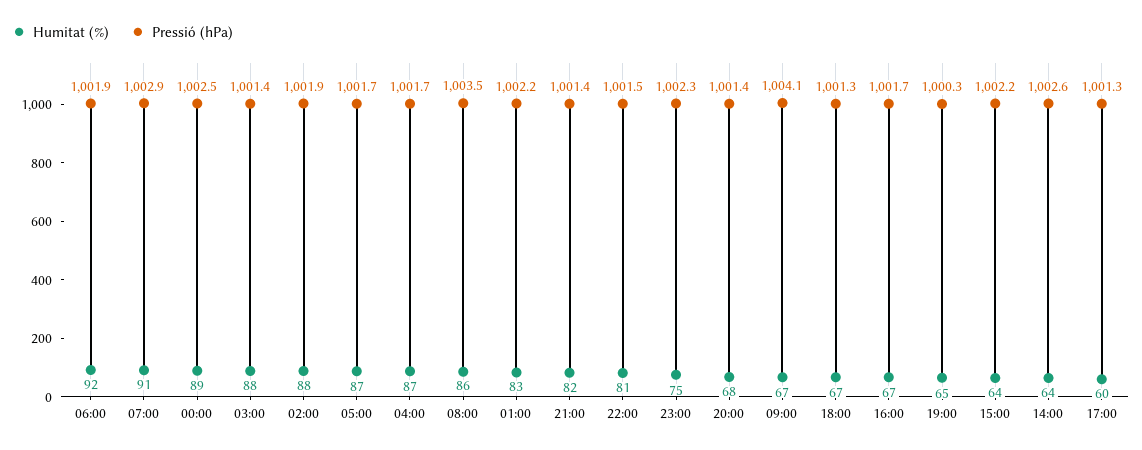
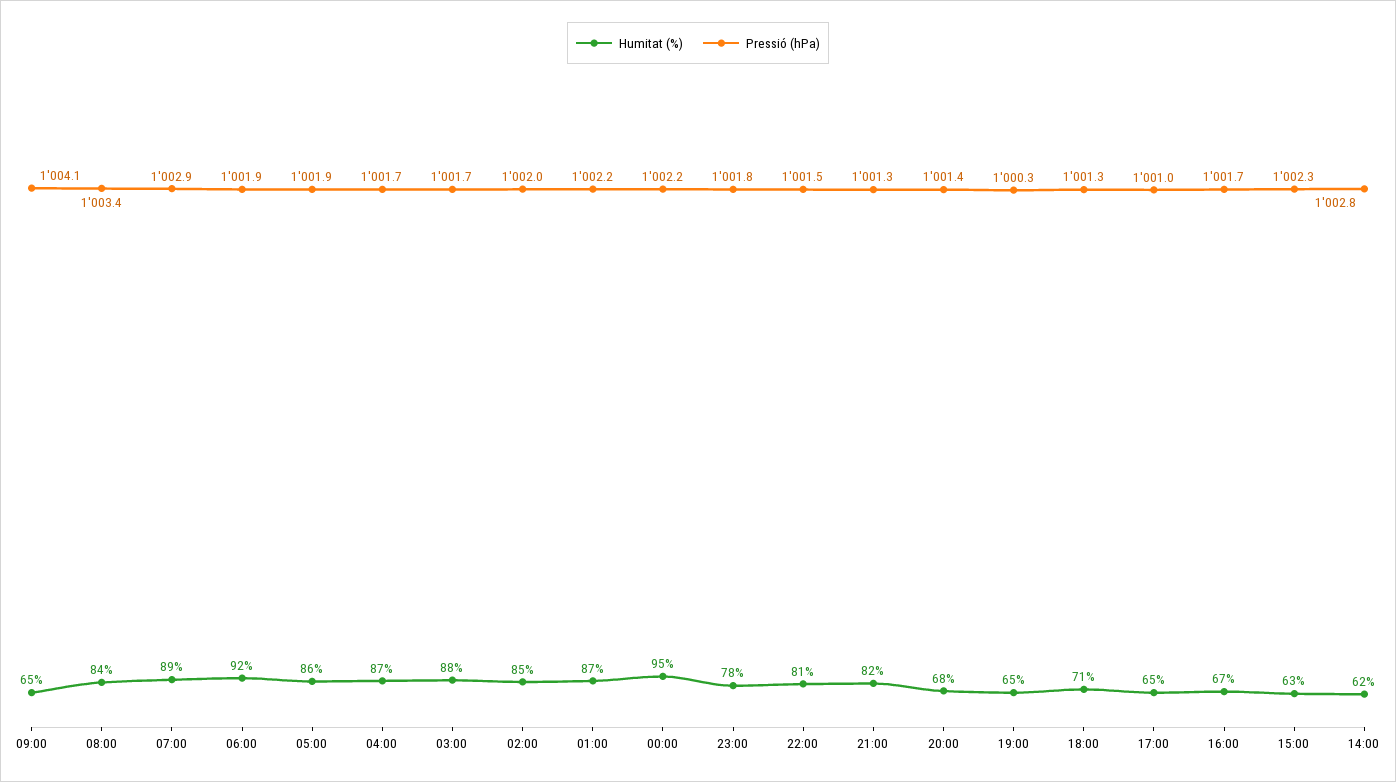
  {
    "Humitat (%)": {
      "06:00": 92,
-     "07:00": 91,
+     "07:00": 89,
-     "00:00": 89,
+     "00:00": 95,
      "03:00": 88,
-     "02:00": 88,
+     "02:00": 85,
-     "05:00": 87,
+     "05:00": 86,
      "04:00": 87,
-     "08:00": 86,
+     "08:00": 84,
-     "01:00": 83,
+     "01:00": 87,
      "21:00": 82,
      "22:00": 81,
-     "23:00": 75,
+     "23:00": 78,
      "20:00": 68,
-     "09:00": 67,
+     "09:00": 65,
-     "18:00": 67,
+     "18:00": 71,
      "16:00": 67,
      "19:00": 65,
-     "15:00": 64,
+     "15:00": 63,
-     "14:00": 64,
+     "14:00": 62,
-     "17:00": 60
+     "17:00": 65
    },
    "Pressió (hPa)": {
      "06:00": 1001.9,
      "07:00": 1002.9,
-     "00:00": 1002.5,
+     "00:00": 1002.2,
-     "03:00": 1001.4,
+     "03:00": 1001.7,
-     "02:00": 1001.9,
+     "02:00": 1002,
-     "05:00": 1001.7,
+     "05:00": 1001.9,
      "04:00": 1001.7,
-     "08:00": 1003.5,
+     "08:00": 1003.4,
      "01:00": 1002.2,
-     "21:00": 1001.4,
+     "21:00": 1001.3,
      "22:00": 1001.5,
-     "23:00": 1002.3,
+     "23:00": 1001.8,
      "20:00": 1001.4,
      "09:00": 1004.1,
      "18:00": 1001.3,
      "16:00": 1001.7,
      "19:00": 1000.3,
-     "15:00": 1002.2,
+     "15:00": 1002.3,
-     "14:00": 1002.6,
+     "14:00": 1002.8,
-     "17:00": 1001.3
+     "17:00": 1001
    }
  }

